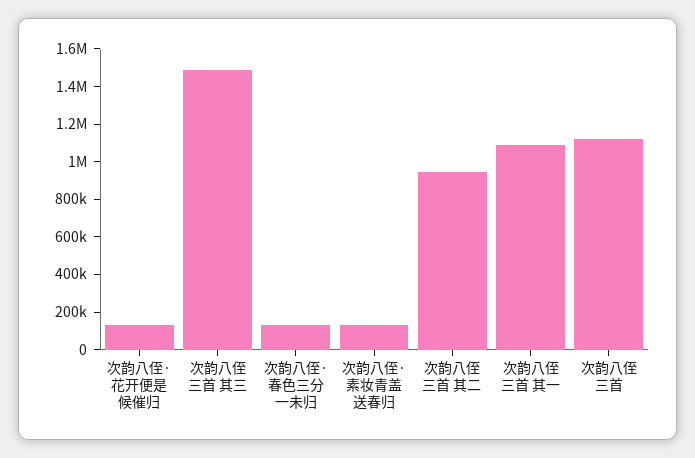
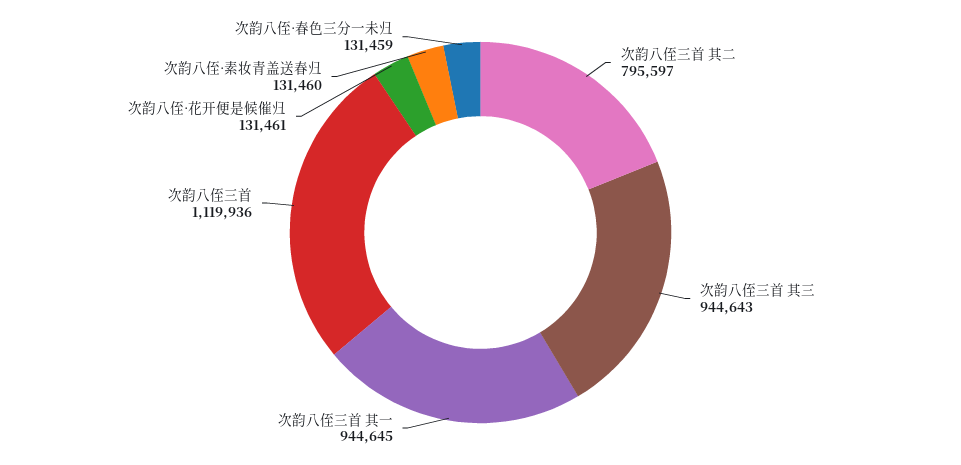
  {
    "次韵八侄·花开便是候催归": 131461,
-   "次韵八侄三首 其三": 1500000,
+   "次韵八侄三首 其三": 944643,
    "次韵八侄·春色三分一未归": 131459,
    "次韵八侄·素妆青盖送春归": 131460,
-   "次韵八侄三首 其二": 950000,
+   "次韵八侄三首 其二": 795597,
-   "次韵八侄三首 其一": 1100000,
+   "次韵八侄三首 其一": 944645,
    "次韵八侄三首": 1119936
  }

